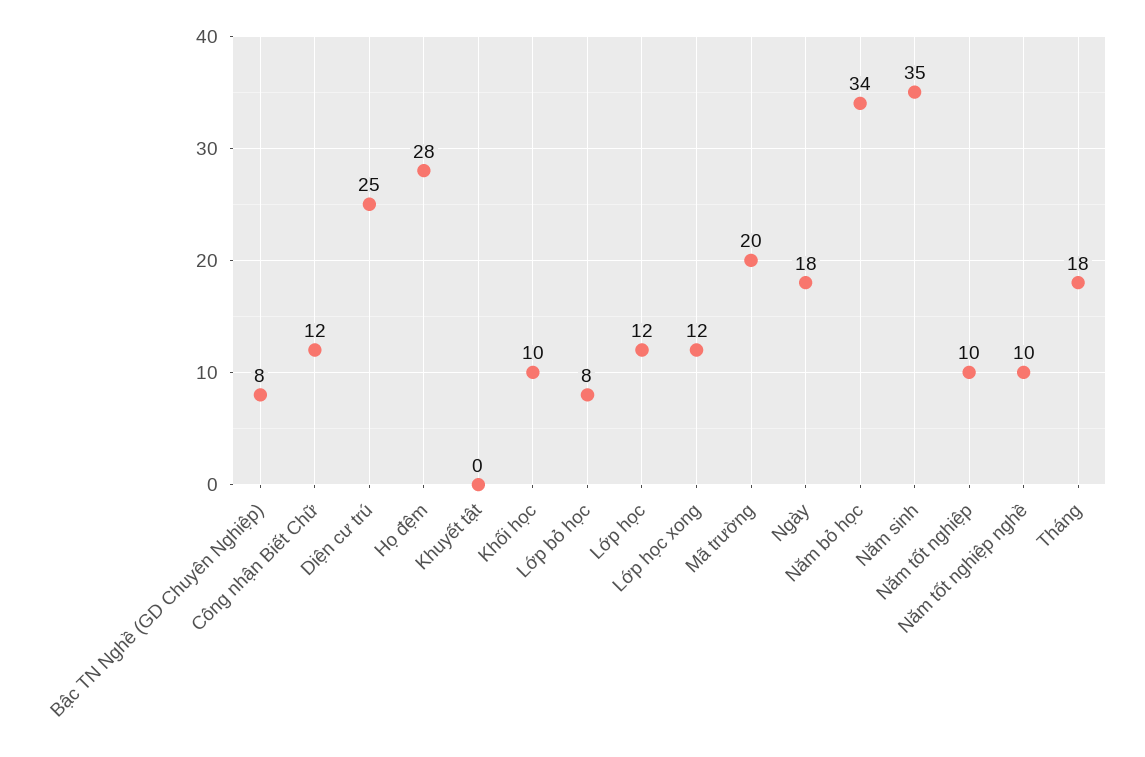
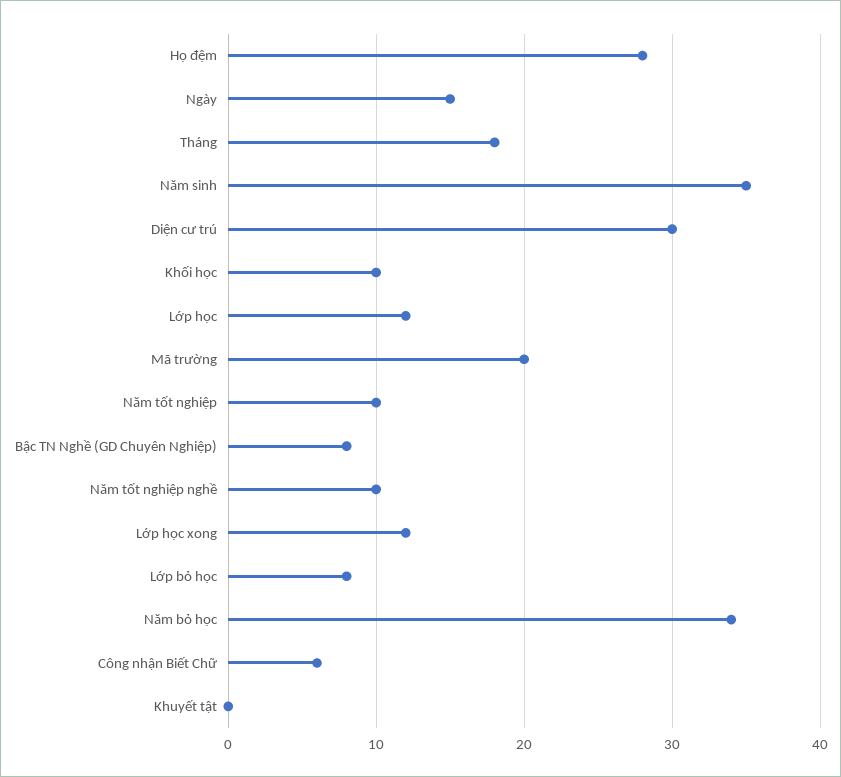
  {
    "Bậc TN Nghề (GD Chuyên Nghiệp)": 8,
-   "Công nhận Biết Chữ": 12,
+   "Công nhận Biết Chữ": 6,
-   "Diện cư trú": 25,
+   "Diện cư trú": 30,
    "Họ đệm": 28,
    "Khuyết tật": 0,
    "Khối học": 10,
    "Lớp bỏ học": 8,
    "Lớp học": 12,
    "Lớp học xong": 12,
    "Mã trường": 20,
-   "Ngày": 18,
+   "Ngày": 15,
    "Năm bỏ học": 34,
    "Năm sinh": 35,
    "Năm tốt nghiệp": 10,
    "Năm tốt nghiệp nghề": 10,
    "Tháng": 18
  }

